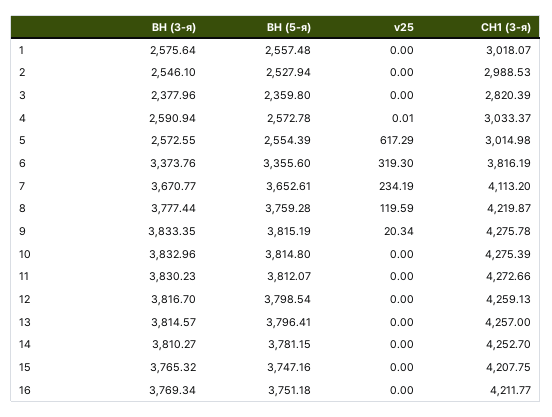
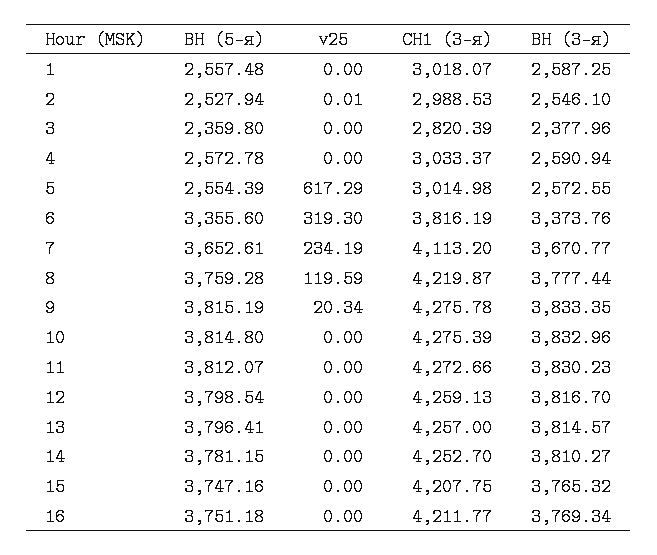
  {
    "ВН (3-я)": {
-     "1": 2575.64,
+     "1": 2587.25,
      "2": 2546.1,
      "3": 2377.96,
      "4": 2590.94,
      "5": 2572.55,
      "6": 3373.76,
      "7": 3670.77,
      "8": 3777.44,
      "9": 3833.35,
      "10": 3832.96,
      "11": 3830.23,
      "12": 3816.7,
      "13": 3814.57,
      "14": 3810.27,
      "15": 3765.32,
      "16": 3769.34
    },
    "ВН (5-я)": {
      "1": 2557.48,
      "2": 2527.94,
      "3": 2359.8,
      "4": 2572.78,
      "5": 2554.39,
      "6": 3355.6,
      "7": 3652.61,
      "8": 3759.28,
      "9": 3815.19,
      "10": 3814.8,
      "11": 3812.07,
      "12": 3798.54,
      "13": 3796.41,
      "14": 3781.15,
      "15": 3747.16,
      "16": 3751.18
    },
    "v25": {
      "1": 0,
-     "2": 0,
+     "2": 0.01,
      "3": 0,
-     "4": 0.01,
+     "4": 0,
      "5": 617.29,
      "6": 319.3,
      "7": 234.19,
      "8": 119.59,
      "9": 20.34,
      "10": 0,
      "11": 0,
      "12": 0,
      "13": 0,
      "14": 0,
      "15": 0,
      "16": 0
    },
    "СН1 (3-я)": {
      "1": 3018.07,
      "2": 2988.53,
      "3": 2820.39,
      "4": 3033.37,
      "5": 3014.98,
      "6": 3816.19,
      "7": 4113.2,
      "8": 4219.87,
      "9": 4275.78,
      "10": 4275.39,
      "11": 4272.66,
      "12": 4259.13,
      "13": 4257,
      "14": 4252.7,
      "15": 4207.75,
      "16": 4211.77
    }
  }

